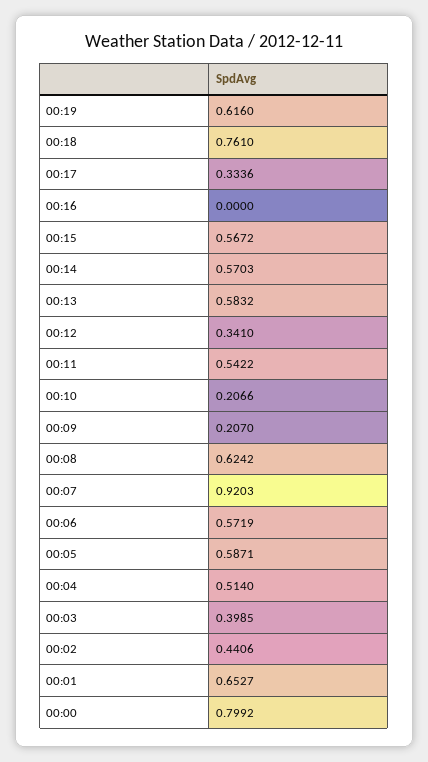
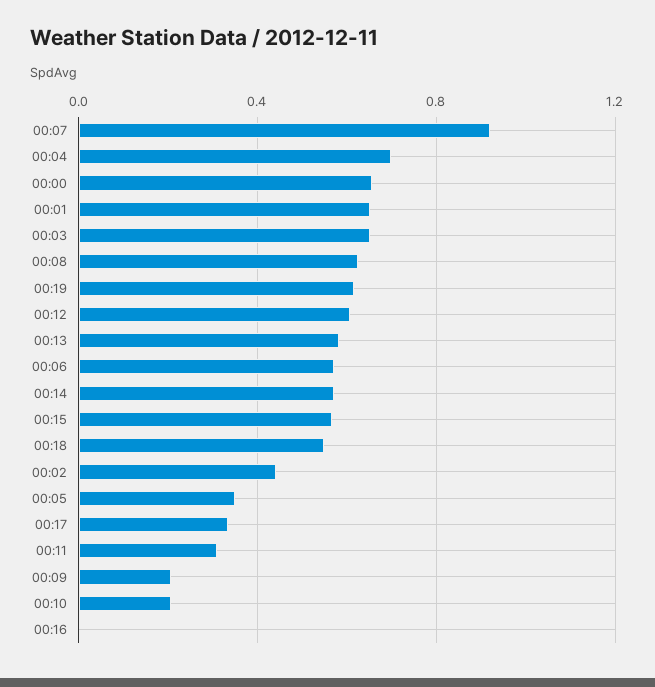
  {
    "00:19": 0.616,
-   "00:18": 0.761,
+   "00:18": 0.55,
    "00:17": 0.3336,
    "00:16": 0,
    "00:15": 0.5672,
    "00:14": 0.5703,
    "00:13": 0.5832,
-   "00:12": 0.341,
+   "00:12": 0.6,
-   "00:11": 0.5422,
+   "00:11": 0.3,
    "00:10": 0.2066,
    "00:09": 0.207,
    "00:08": 0.6242,
    "00:07": 0.9203,
    "00:06": 0.5719,
-   "00:05": 0.5871,
+   "00:05": 0.35,
-   "00:04": 0.514,
+   "00:04": 0.7,
-   "00:03": 0.3985,
+   "00:03": 0.65,
    "00:02": 0.4406,
    "00:01": 0.6527,
-   "00:00": 0.7992
+   "00:00": 0.65
  }

